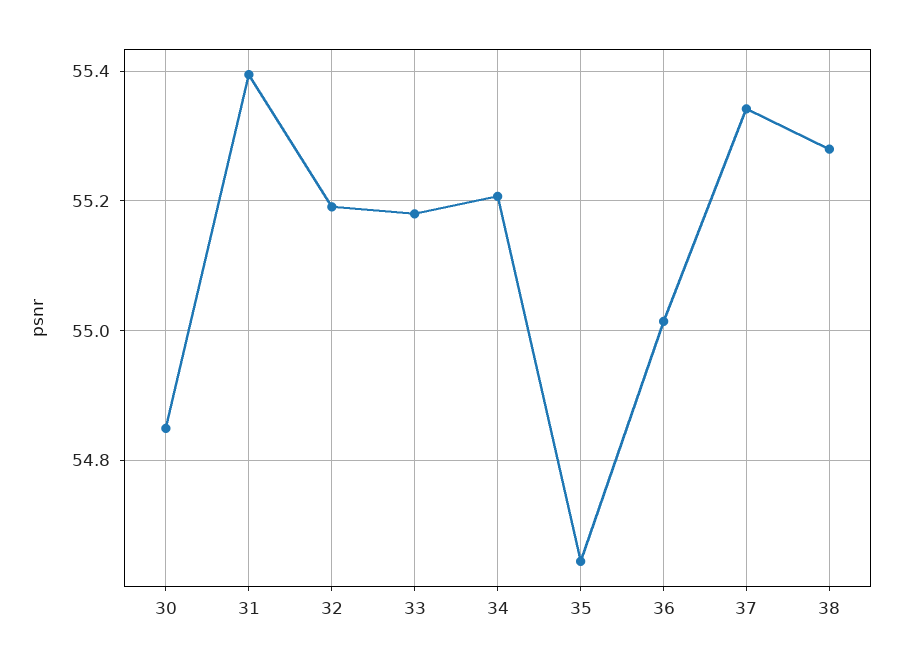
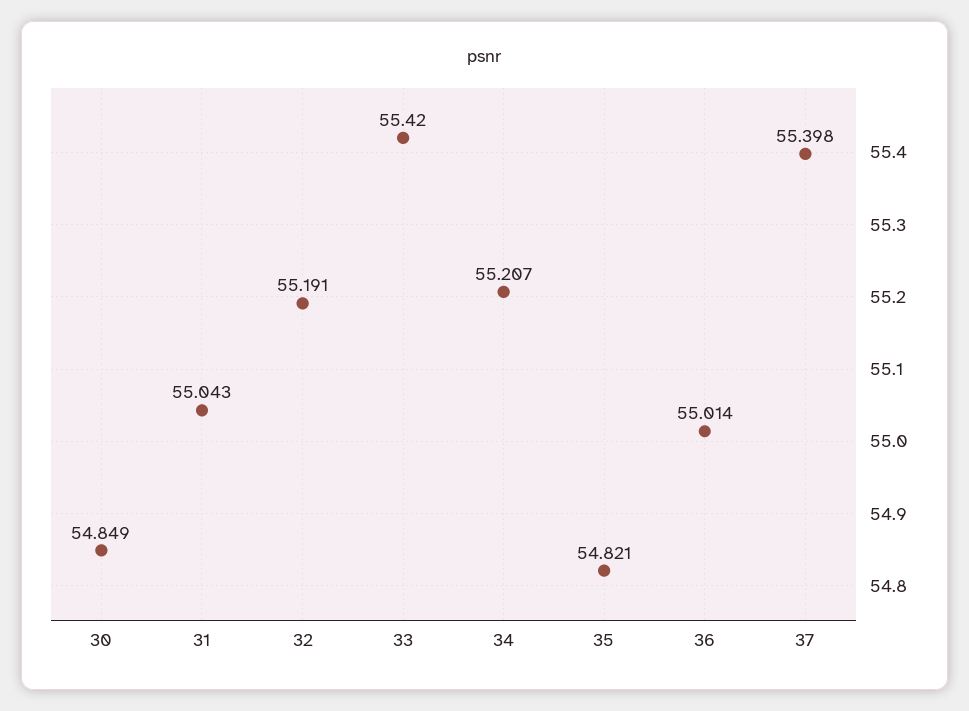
  {
    "30": 54.849,
-   "31": 55.4,
+   "31": 55.043,
    "32": 55.191,
-   "33": 55.18,
+   "33": 55.42,
    "34": 55.207,
-   "35": 54.64,
+   "35": 54.821,
    "36": 55.014,
-   "37": 55.34,
+   "37": 55.398
-   "38": 55.28
  }

